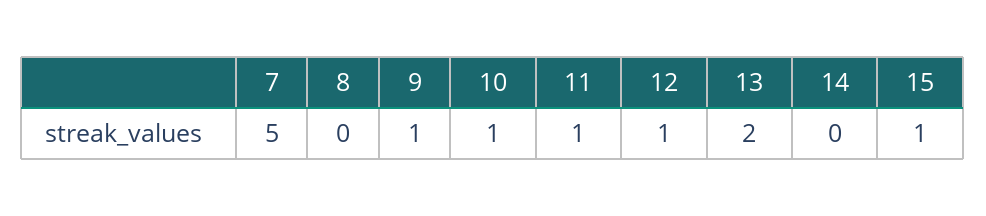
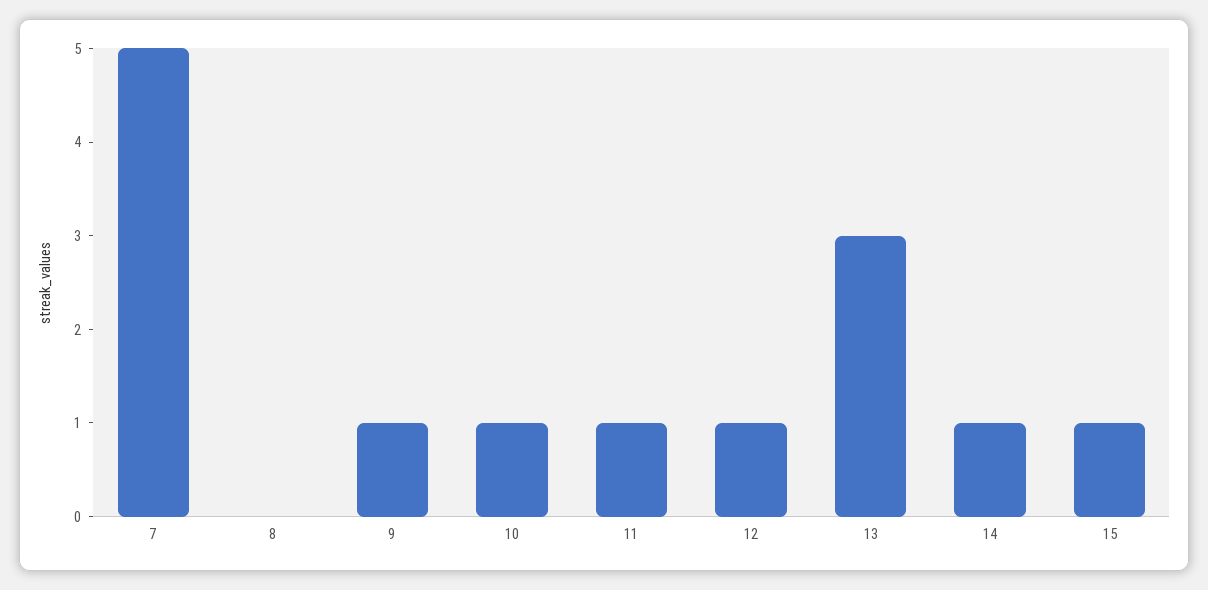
  {
    "7": 5,
    "8": 0,
    "9": 1,
    "10": 1,
    "11": 1,
    "12": 1,
-   "13": 2,
+   "13": 3,
-   "14": 0,
+   "14": 1,
    "15": 1
  }

